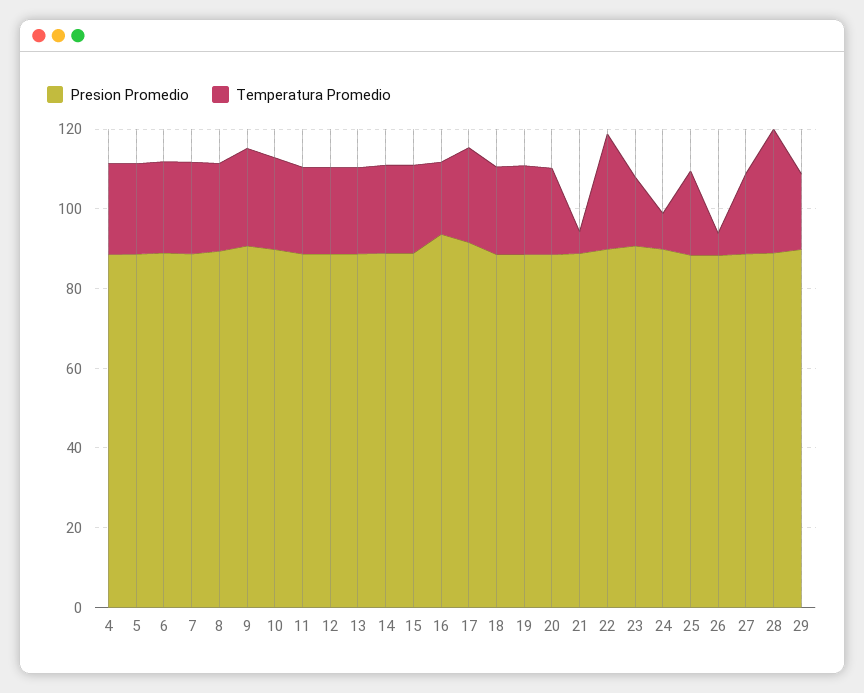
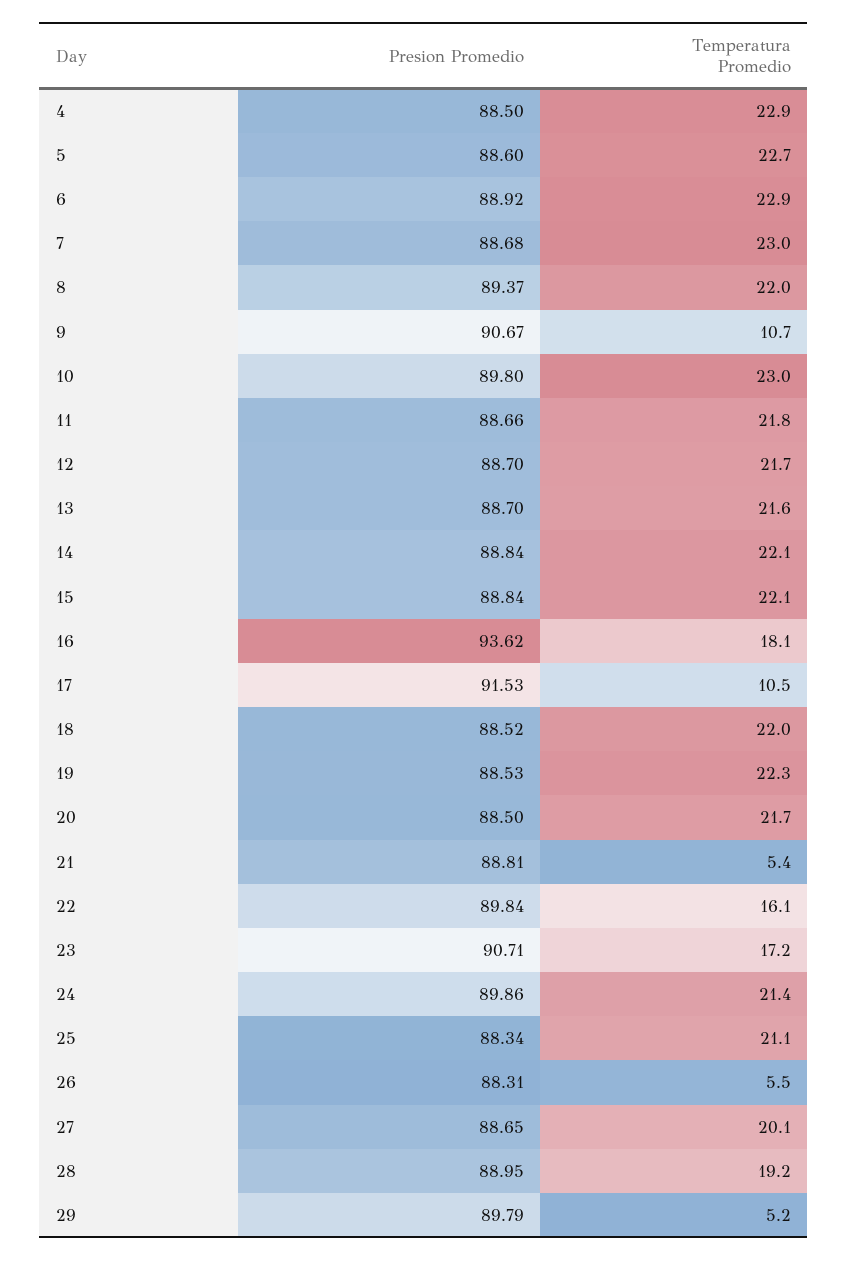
  {
    "Presion Promedio": {
      "4": 88.5,
      "5": 88.6,
      "6": 88.92,
      "7": 88.68,
      "8": 89.37,
      "9": 90.67,
      "10": 89.8,
      "11": 88.66,
      "12": 88.7,
      "13": 88.7,
      "14": 88.84,
      "15": 88.84,
      "16": 93.62,
      "17": 91.53,
      "18": 88.52,
      "19": 88.53,
      "20": 88.5,
      "21": 88.81,
      "22": 89.84,
      "23": 90.71,
      "24": 89.86,
      "25": 88.34,
      "26": 88.31,
      "27": 88.65,
      "28": 88.95,
      "29": 89.79
    },
    "Temperatura Promedio": {
      "4": 22.9,
      "5": 22.7,
      "6": 22.9,
      "7": 23,
      "8": 22,
-     "9": 25,
+     "9": 10.7,
      "10": 23,
      "11": 21.8,
      "12": 21.7,
      "13": 21.6,
      "14": 22.1,
      "15": 22.1,
      "16": 18.1,
-     "17": 25,
+     "17": 10.5,
      "18": 22,
      "19": 22.3,
      "20": 21.7,
      "21": 5.4,
-     "22": 30,
+     "22": 16.1,
      "23": 17.2,
-     "24": 10,
+     "24": 21.4,
      "25": 21.1,
      "26": 5.5,
      "27": 20.1,
-     "28": 30,
+     "28": 19.2,
-     "29": 20
+     "29": 5.2
    }
  }

